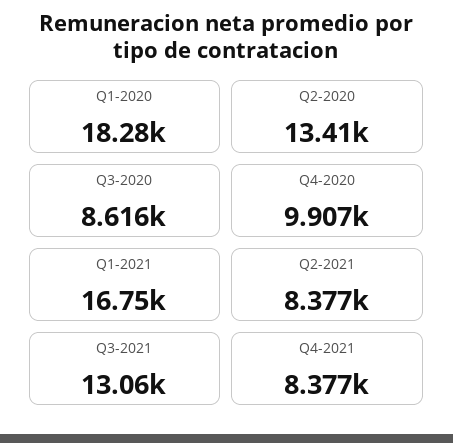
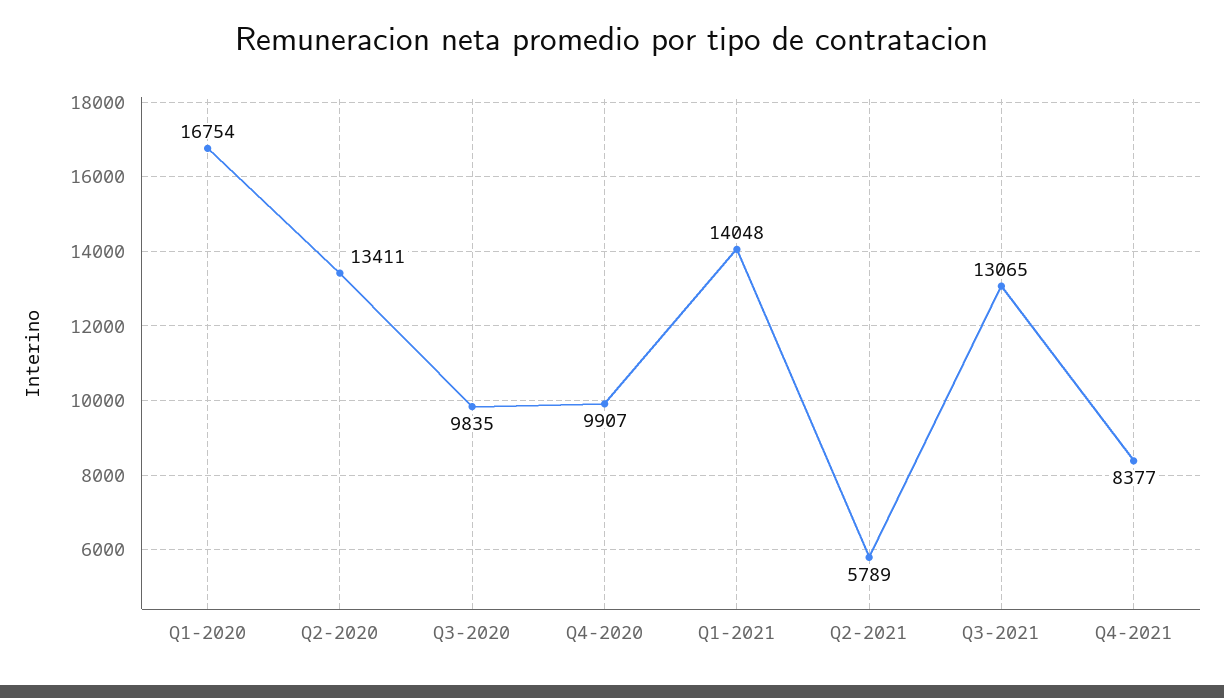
  {
-   "Q1-2020": 18280,
+   "Q1-2020": 16754,
    "Q2-2020": 13411,
-   "Q3-2020": 8616,
+   "Q3-2020": 9835,
    "Q4-2020": 9907,
-   "Q1-2021": 16750,
+   "Q1-2021": 14048,
-   "Q2-2021": 8377,
+   "Q2-2021": 5789,
    "Q3-2021": 13065,
    "Q4-2021": 8377
  }

